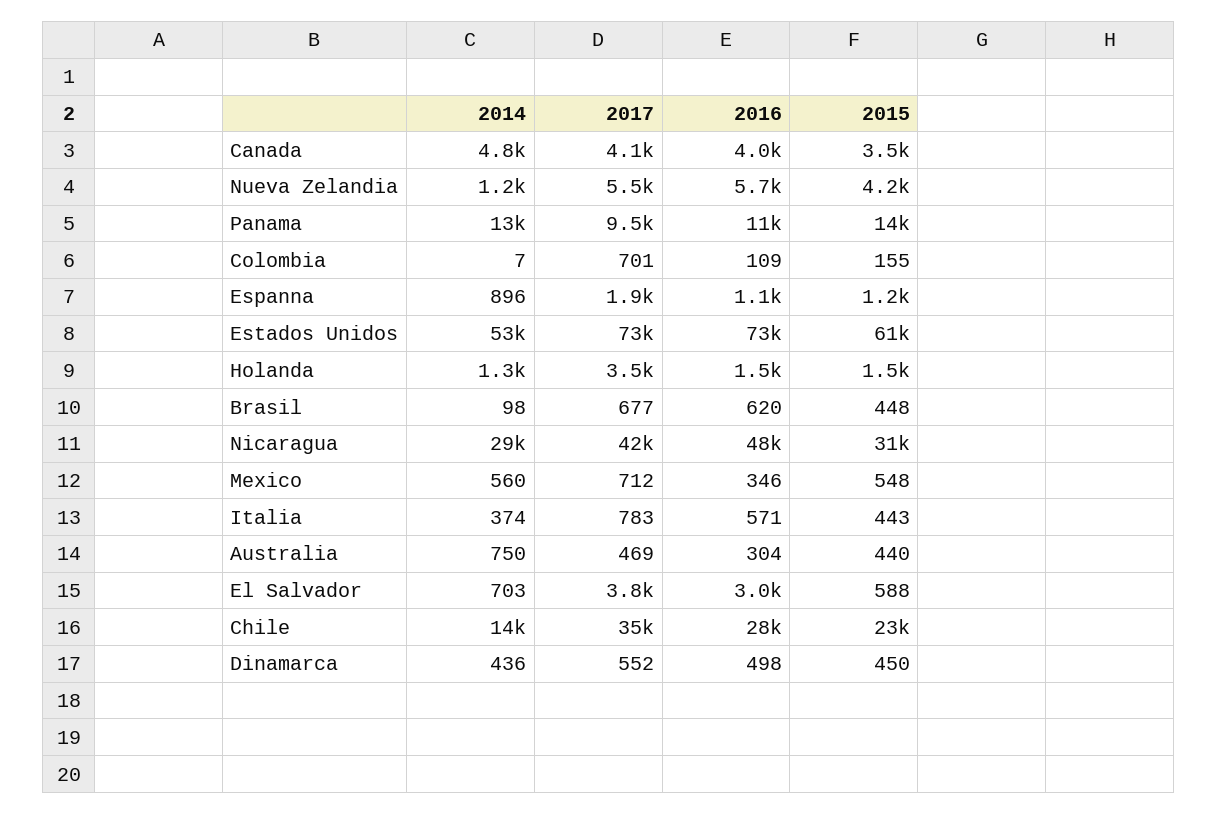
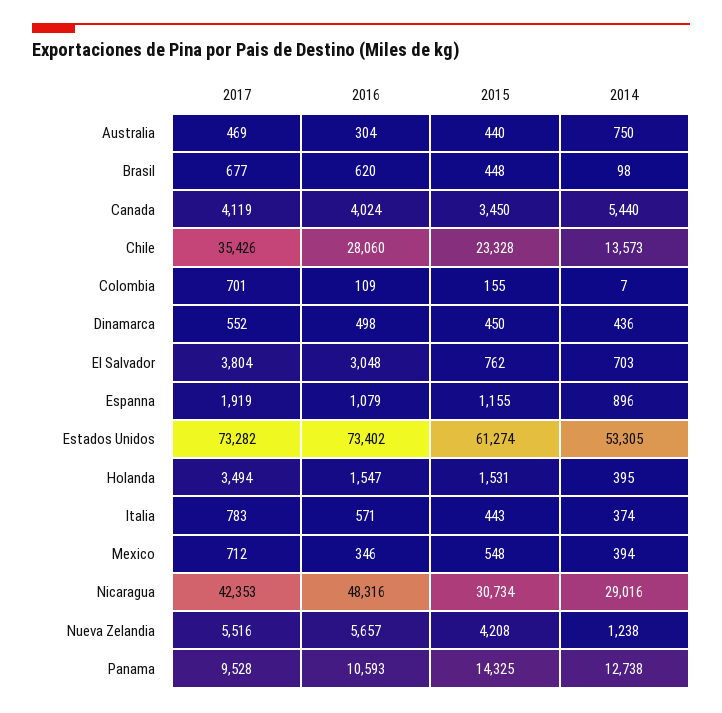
  {
    "2014": {
-     "Canada": 4800,
+     "Canada": 5440,
      "Nueva Zelandia": 1238,
      "Panama": 12738,
      "Colombia": 7,
      "Espanna": 896,
      "Estados Unidos": 53305,
-     "Holanda": 1300,
+     "Holanda": 395,
      "Brasil": 98,
      "Nicaragua": 29016,
-     "Mexico": 560,
+     "Mexico": 394,
      "Italia": 374,
      "Australia": 750,
      "El Salvador": 703,
      "Chile": 13573,
      "Dinamarca": 436
    },
    "2017": {
      "Canada": 4119,
      "Nueva Zelandia": 5516,
      "Panama": 9528,
      "Colombia": 701,
      "Espanna": 1919,
      "Estados Unidos": 73282,
      "Holanda": 3494,
      "Brasil": 677,
      "Nicaragua": 42353,
      "Mexico": 712,
      "Italia": 783,
      "Australia": 469,
      "El Salvador": 3804,
      "Chile": 35426,
      "Dinamarca": 552
    },
    "2016": {
      "Canada": 4024,
      "Nueva Zelandia": 5657,
      "Panama": 10593,
      "Colombia": 109,
      "Espanna": 1079,
      "Estados Unidos": 73402,
      "Holanda": 1547,
      "Brasil": 620,
      "Nicaragua": 48316,
      "Mexico": 346,
      "Italia": 571,
      "Australia": 304,
      "El Salvador": 3048,
      "Chile": 28060,
      "Dinamarca": 498
    },
    "2015": {
      "Canada": 3450,
      "Nueva Zelandia": 4208,
      "Panama": 14325,
      "Colombia": 155,
      "Espanna": 1155,
      "Estados Unidos": 61274,
      "Holanda": 1531,
      "Brasil": 448,
      "Nicaragua": 30734,
      "Mexico": 548,
      "Italia": 443,
      "Australia": 440,
-     "El Salvador": 588,
+     "El Salvador": 762,
      "Chile": 23328,
      "Dinamarca": 450
    }
  }

